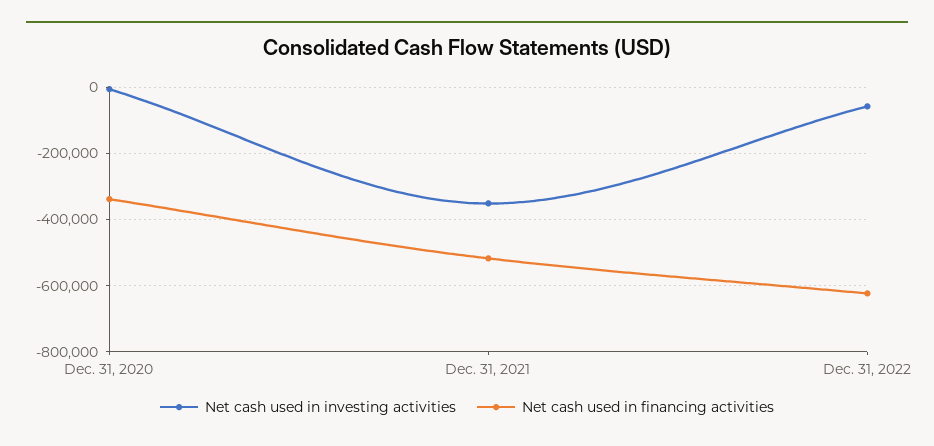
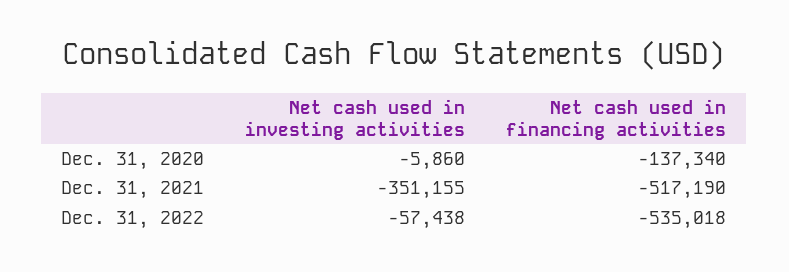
  {
    "Net cash used in investing activities": {
      "Dec. 31, 2020": -5860,
      "Dec. 31, 2021": -351155,
      "Dec. 31, 2022": -57438
    },
    "Net cash used in financing activities": {
-     "Dec. 31, 2020": -340000,
+     "Dec. 31, 2020": -137340,
      "Dec. 31, 2021": -517190,
-     "Dec. 31, 2022": -620000
+     "Dec. 31, 2022": -535018
    }
  }

